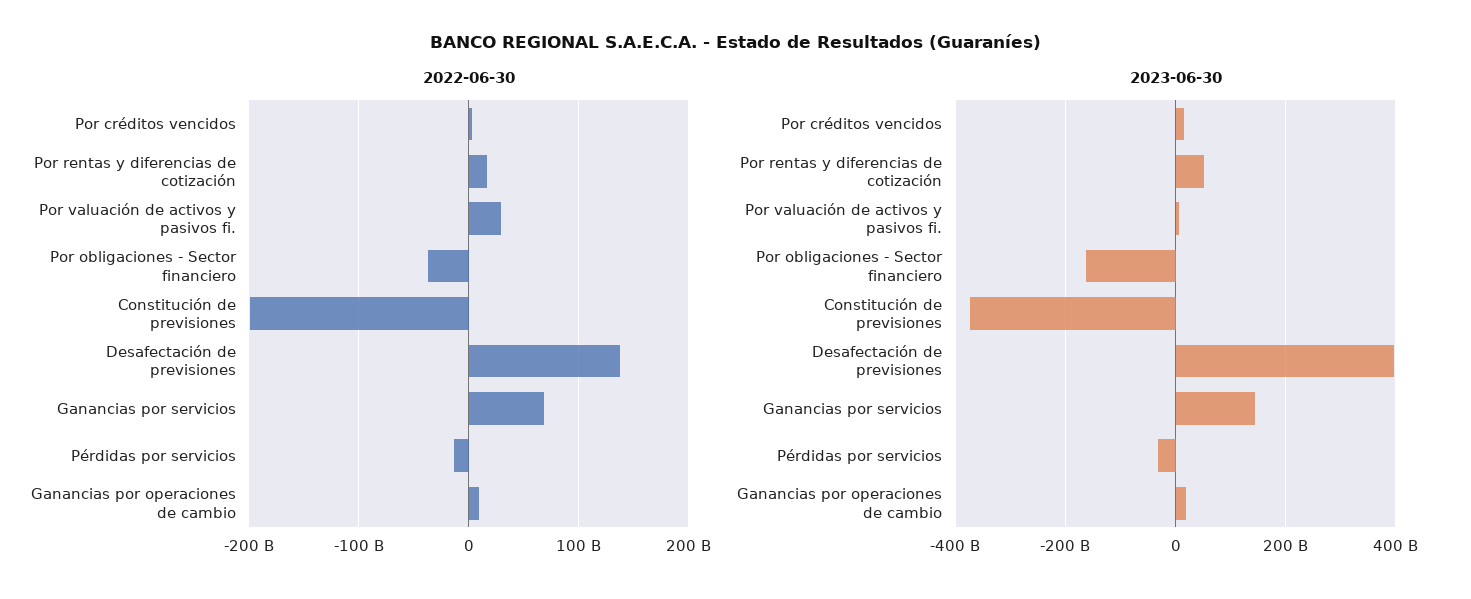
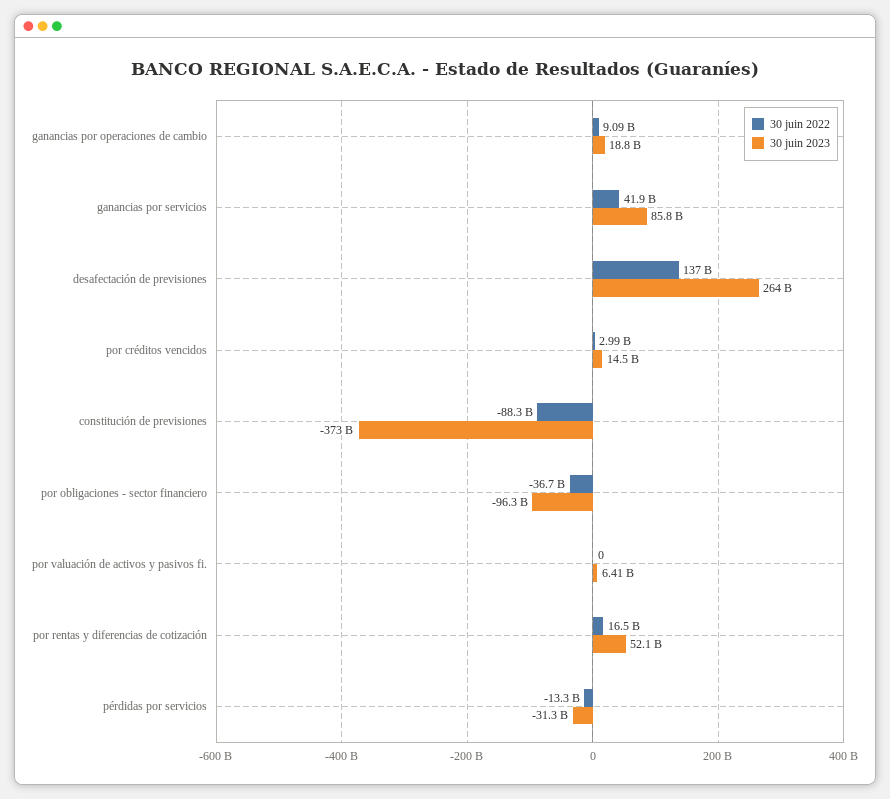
  {
    "2022-06-30": {
      "Por créditos vencidos": 2990000000,
      "Por rentas y diferencias de cotización": 16500000000,
-     "Por valuación de activos y pasivos fi.": 30000000000,
+     "Por valuación de activos y pasivos fi.": 0,
      "Por obligaciones - Sector financiero": -36700000000,
-     "Constitución de previsiones": -200000000000,
+     "Constitución de previsiones": -88300000000,
      "Desafectación de previsiones": 137000000000,
-     "Ganancias por servicios": 70000000000,
+     "Ganancias por servicios": 41900000000,
      "Pérdidas por servicios": -13300000000,
      "Ganancias por operaciones de cambio": 9090000000
    },
    "2023-06-30": {
      "Por créditos vencidos": 14500000000,
      "Por rentas y diferencias de cotización": 52100000000,
      "Por valuación de activos y pasivos fi.": 6410000000,
-     "Por obligaciones - Sector financiero": -160000000000,
+     "Por obligaciones - Sector financiero": -96300000000,
      "Constitución de previsiones": -373000000000,
-     "Desafectación de previsiones": 400000000000,
+     "Desafectación de previsiones": 264000000000,
-     "Ganancias por servicios": 140000000000,
+     "Ganancias por servicios": 85800000000,
      "Pérdidas por servicios": -31300000000,
      "Ganancias por operaciones de cambio": 18800000000
    }
  }

